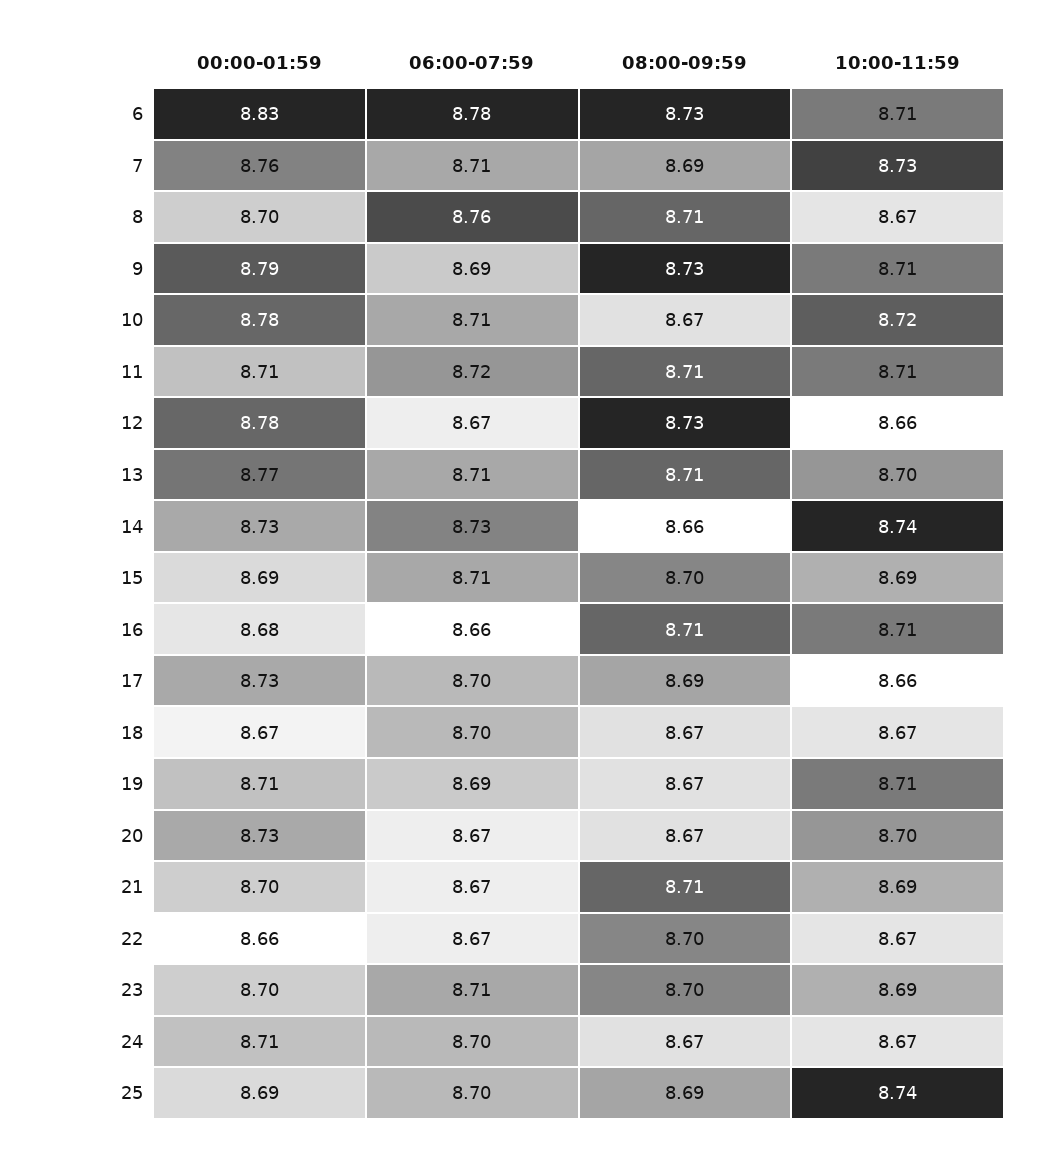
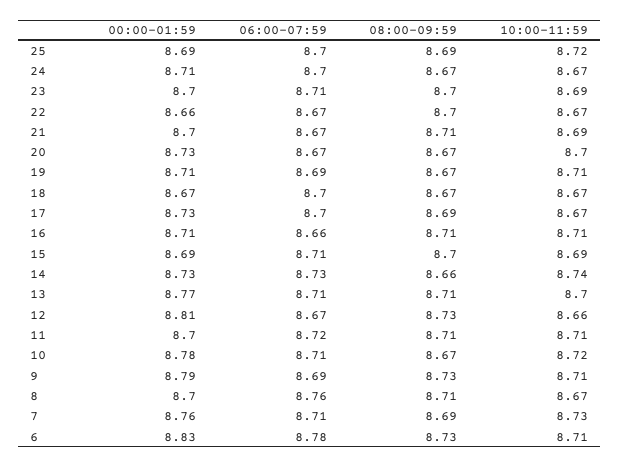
  {
    "00:00-01:59": {
      "6": 8.83,
      "7": 8.76,
      "8": 8.7,
      "9": 8.79,
      "10": 8.78,
-     "11": 8.71,
+     "11": 8.7,
-     "12": 8.78,
+     "12": 8.81,
      "13": 8.77,
      "14": 8.73,
      "15": 8.69,
-     "16": 8.68,
+     "16": 8.71,
      "17": 8.73,
      "18": 8.67,
      "19": 8.71,
      "20": 8.73,
      "21": 8.7,
      "22": 8.66,
      "23": 8.7,
      "24": 8.71,
      "25": 8.69
    },
    "06:00-07:59": {
      "6": 8.78,
      "7": 8.71,
      "8": 8.76,
      "9": 8.69,
      "10": 8.71,
      "11": 8.72,
      "12": 8.67,
      "13": 8.71,
      "14": 8.73,
      "15": 8.71,
      "16": 8.66,
      "17": 8.7,
      "18": 8.7,
      "19": 8.69,
      "20": 8.67,
      "21": 8.67,
      "22": 8.67,
      "23": 8.71,
      "24": 8.7,
      "25": 8.7
    },
    "08:00-09:59": {
      "6": 8.73,
      "7": 8.69,
      "8": 8.71,
      "9": 8.73,
      "10": 8.67,
      "11": 8.71,
      "12": 8.73,
      "13": 8.71,
      "14": 8.66,
      "15": 8.7,
      "16": 8.71,
      "17": 8.69,
      "18": 8.67,
      "19": 8.67,
      "20": 8.67,
      "21": 8.71,
      "22": 8.7,
      "23": 8.7,
      "24": 8.67,
      "25": 8.69
    },
    "10:00-11:59": {
      "6": 8.71,
      "7": 8.73,
      "8": 8.67,
      "9": 8.71,
      "10": 8.72,
      "11": 8.71,
      "12": 8.66,
      "13": 8.7,
      "14": 8.74,
      "15": 8.69,
      "16": 8.71,
-     "17": 8.66,
+     "17": 8.67,
      "18": 8.67,
      "19": 8.71,
      "20": 8.7,
      "21": 8.69,
      "22": 8.67,
      "23": 8.69,
      "24": 8.67,
-     "25": 8.74
+     "25": 8.72
    }
  }

